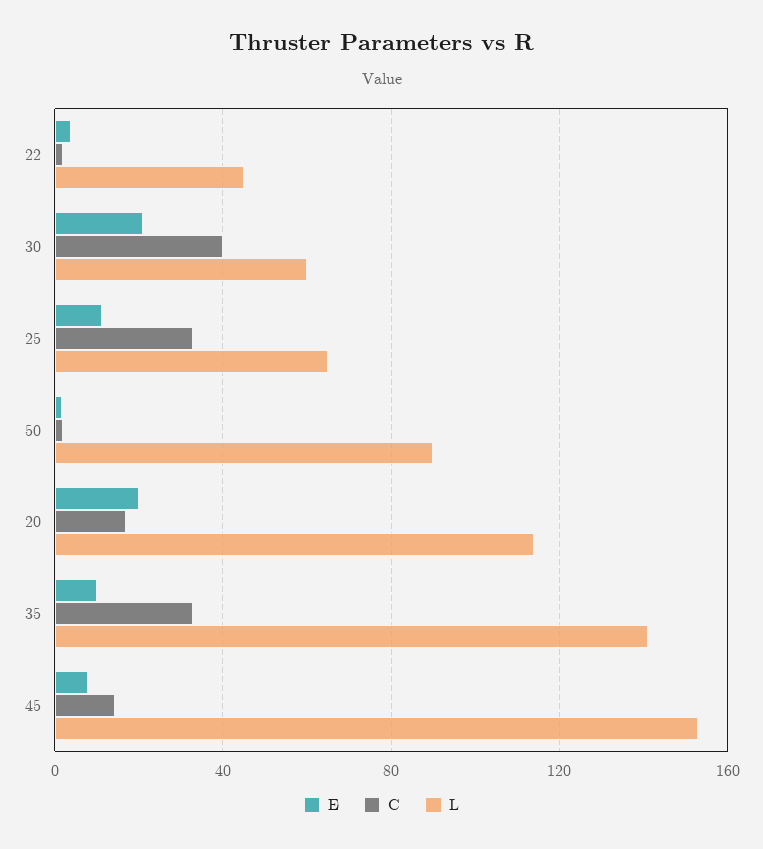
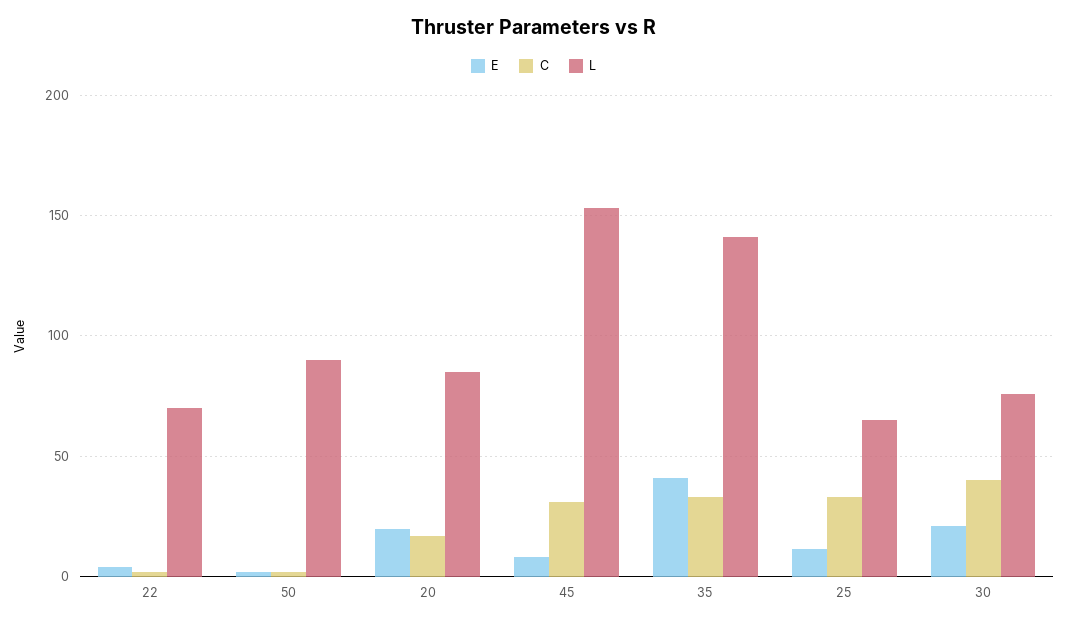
  {
    "E": {
      "22": 5,
      "30": 20,
      "25": 10,
      "50": 0,
      "20": 20,
-     "35": 10,
+     "35": 40,
      "45": 10
    },
    "C": {
      "22": 0,
      "30": 40,
      "25": 35,
      "50": 0,
      "20": 15,
      "35": 35,
-     "45": 15
+     "45": 30
    },
    "L": {
-     "22": 45,
+     "22": 70,
-     "30": 60,
+     "30": 75,
      "25": 65,
      "50": 90,
-     "20": 115,
+     "20": 85,
      "35": 140,
      "45": 155
    }
  }

